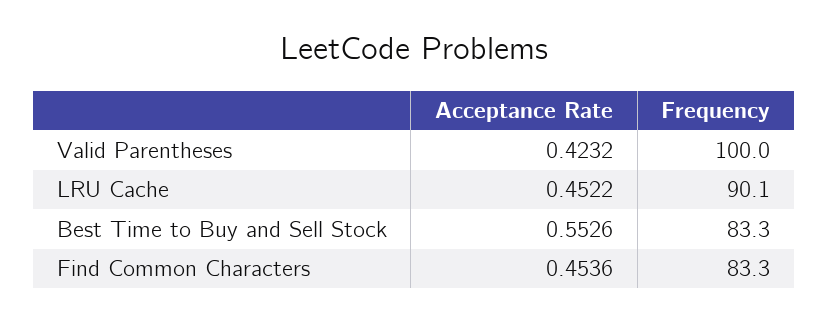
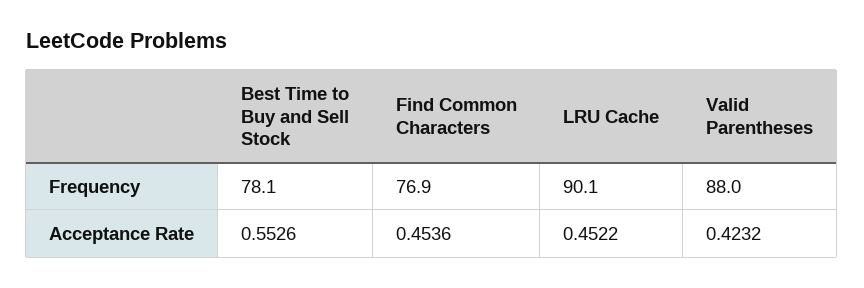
  {
    "Acceptance Rate": {
      "Valid Parentheses": 0.4232,
      "LRU Cache": 0.4522,
      "Best Time to Buy and Sell Stock": 0.5526,
      "Find Common Characters": 0.4536
    },
    "Frequency": {
-     "Valid Parentheses": 100,
+     "Valid Parentheses": 88,
      "LRU Cache": 90.1,
-     "Best Time to Buy and Sell Stock": 83.3,
+     "Best Time to Buy and Sell Stock": 78.1,
-     "Find Common Characters": 83.3
+     "Find Common Characters": 76.9
    }
  }

